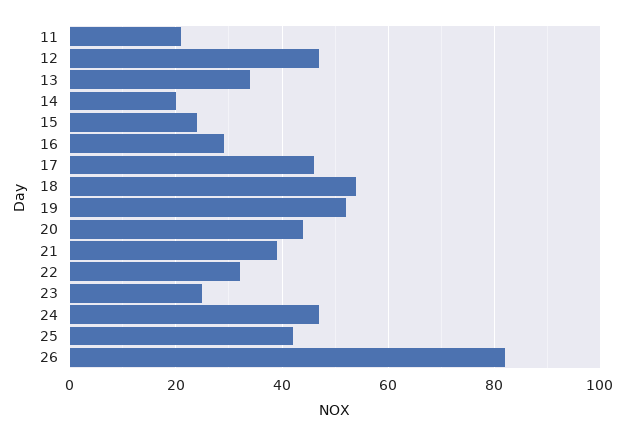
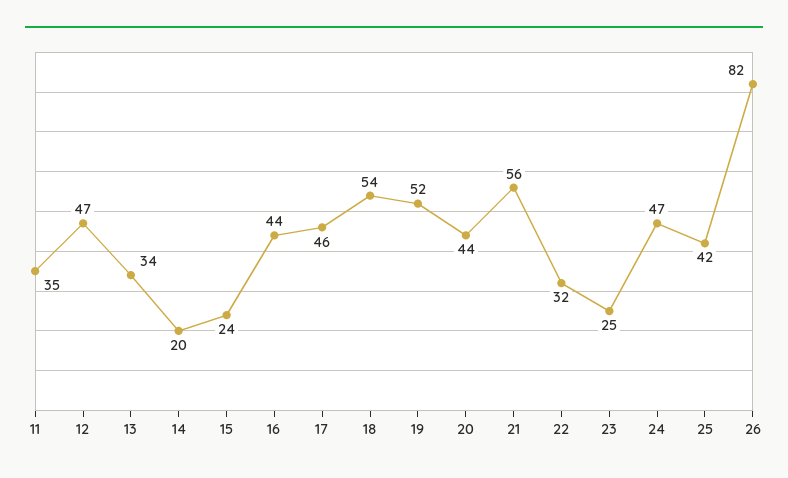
  {
-   "11": 20,
+   "11": 35,
    "12": 47,
    "13": 34,
    "14": 20,
    "15": 24,
-   "16": 30,
+   "16": 44,
    "17": 46,
    "18": 54,
    "19": 52,
    "20": 44,
-   "21": 40,
+   "21": 56,
    "22": 32,
    "23": 25,
    "24": 47,
    "25": 42,
    "26": 82
  }

